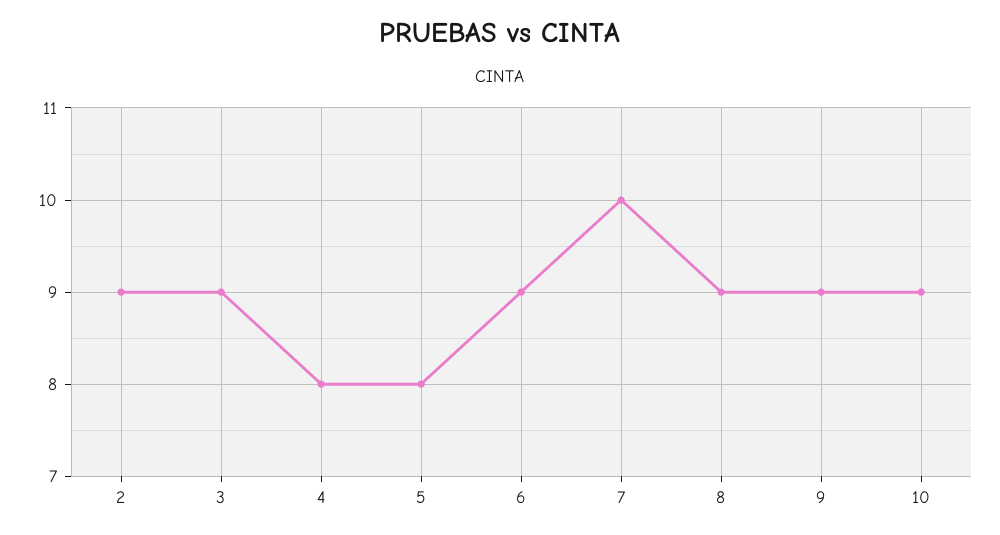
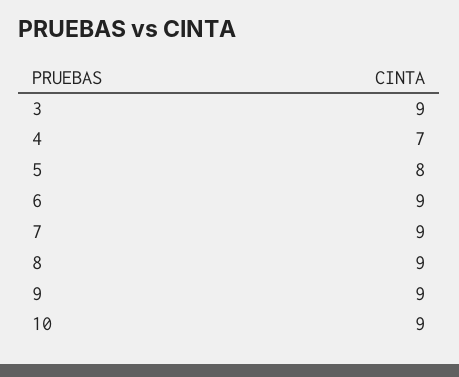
  {
-   "2": 9,
    "3": 9,
-   "4": 8,
+   "4": 7,
    "5": 8,
    "6": 9,
-   "7": 10,
+   "7": 9,
    "8": 9,
    "9": 9,
    "10": 9
  }

